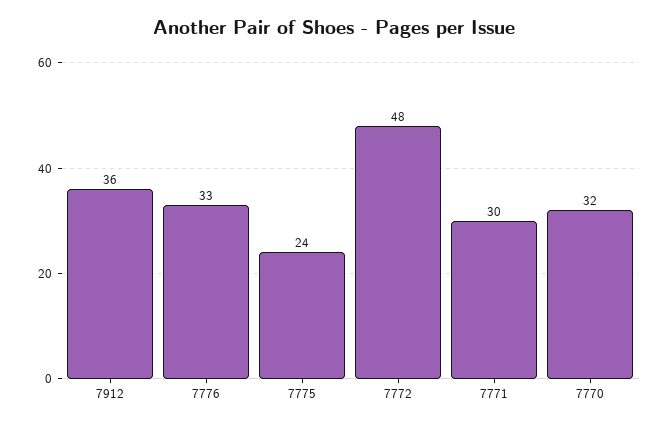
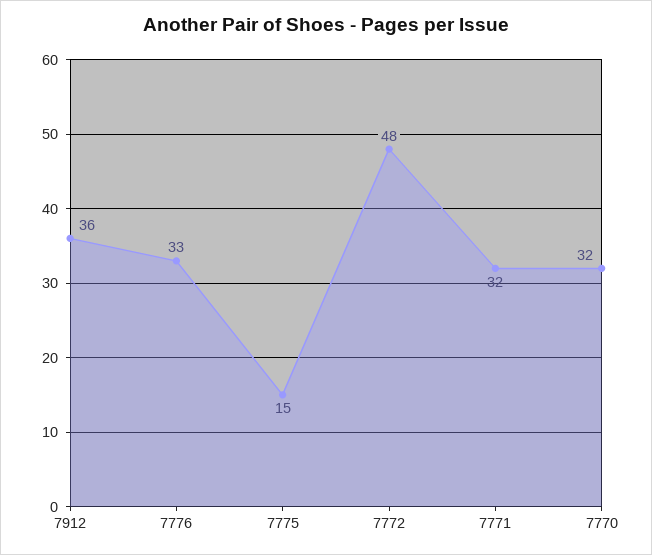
  {
    "7912": 36,
    "7776": 33,
-   "7775": 24,
+   "7775": 15,
    "7772": 48,
-   "7771": 30,
+   "7771": 32,
    "7770": 32
  }

